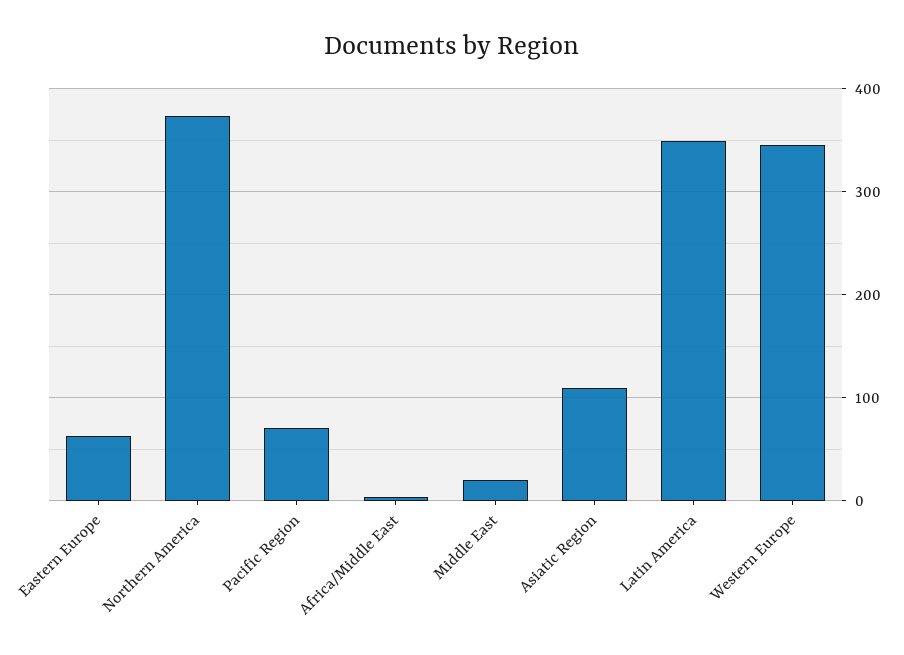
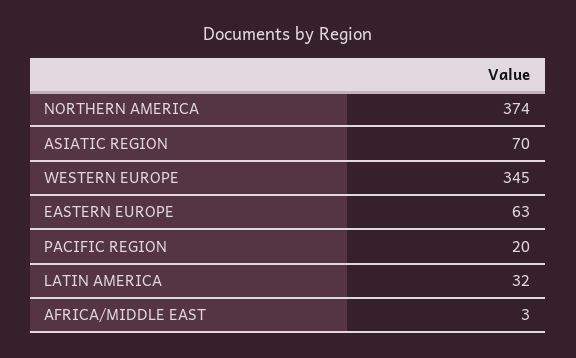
  {
    "Eastern Europe": 63,
    "Northern America": 374,
-   "Pacific Region": 70,
+   "Pacific Region": 20,
    "Africa/Middle East": 3,
-   "Middle East": 20,
-   "Asiatic Region": 110,
+   "Asiatic Region": 70,
-   "Latin America": 350,
+   "Latin America": 32,
    "Western Europe": 345
  }

